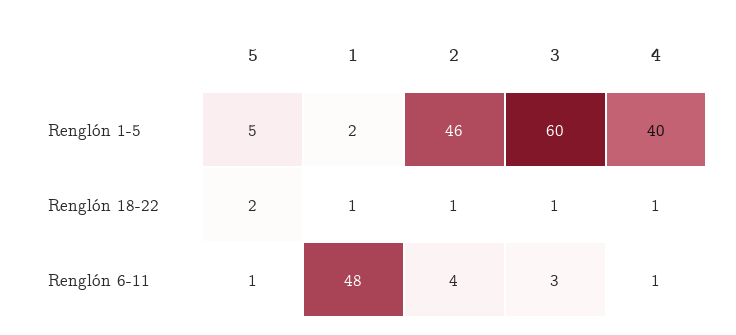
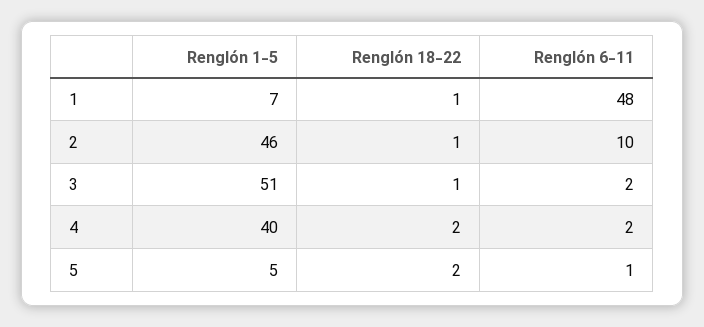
  {
    "5": {
      "Renglón 1-5": 5,
      "Renglón 18-22": 2,
      "Renglón 6-11": 1
    },
    "1": {
-     "Renglón 1-5": 2,
+     "Renglón 1-5": 7,
      "Renglón 18-22": 1,
      "Renglón 6-11": 48
    },
    "2": {
      "Renglón 1-5": 46,
      "Renglón 18-22": 1,
-     "Renglón 6-11": 4
+     "Renglón 6-11": 10
    },
    "3": {
-     "Renglón 1-5": 60,
+     "Renglón 1-5": 51,
      "Renglón 18-22": 1,
-     "Renglón 6-11": 3
+     "Renglón 6-11": 2
    },
    "4": {
      "Renglón 1-5": 40,
-     "Renglón 18-22": 1,
+     "Renglón 18-22": 2,
-     "Renglón 6-11": 1
+     "Renglón 6-11": 2
    }
  }

